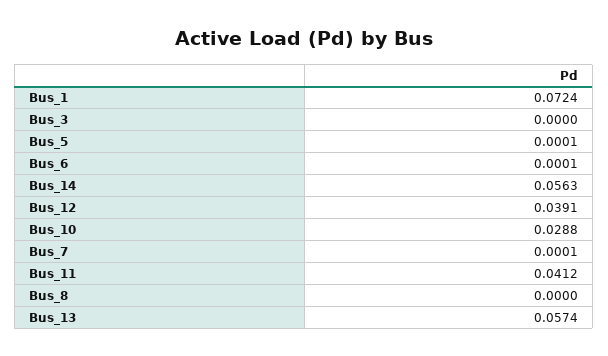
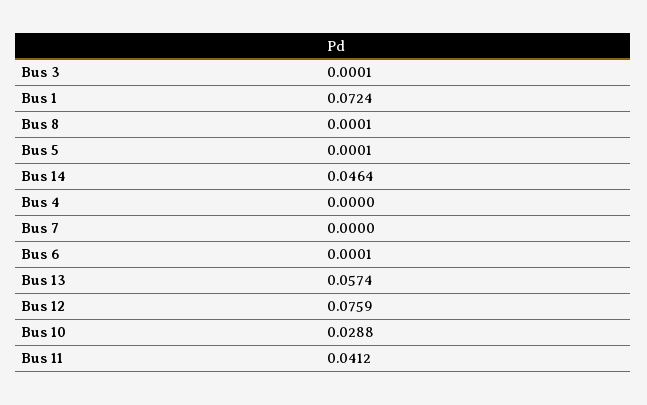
  {
    "Bus_1": 0.0724,
-   "Bus_3": 0,
+   "Bus_3": 0.0001,
    "Bus_5": 0.0001,
    "Bus_6": 0.0001,
-   "Bus_14": 0.0563,
+   "Bus_14": 0.0464,
-   "Bus_12": 0.0391,
+   "Bus_12": 0.0759,
    "Bus_10": 0.0288,
-   "Bus_7": 0.0001,
+   "Bus_7": 0,
    "Bus_11": 0.0412,
-   "Bus_8": 0,
+   "Bus_8": 0.0001,
-   "Bus_13": 0.0574
+   "Bus_13": 0.0574,
+   "Bus 4": 0
  }

